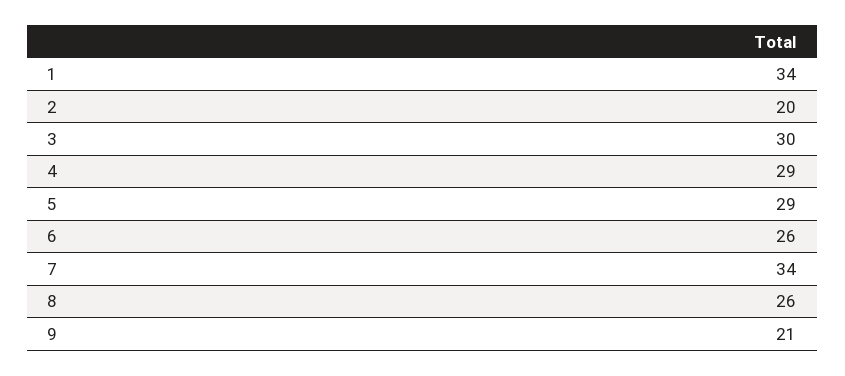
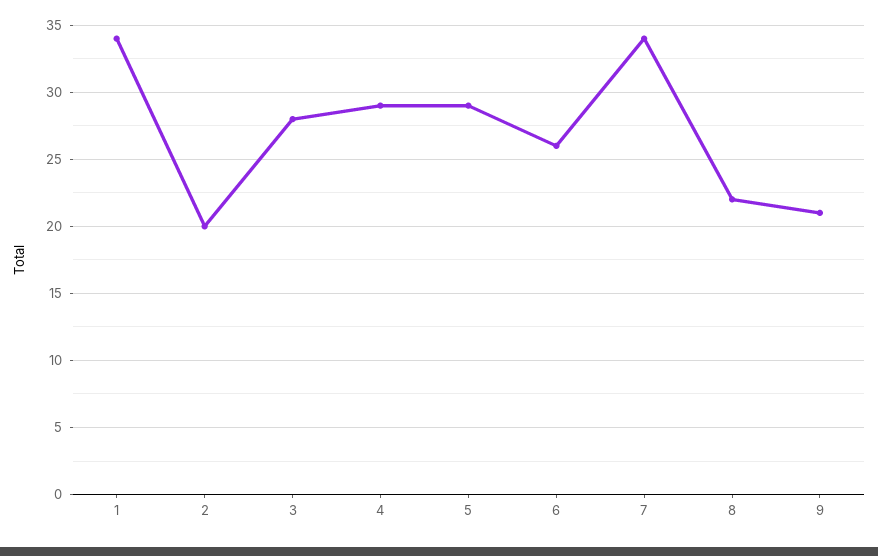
  {
    "1": 34,
    "2": 20,
-   "3": 30,
+   "3": 28,
    "4": 29,
    "5": 29,
    "6": 26,
    "7": 34,
-   "8": 26,
+   "8": 22,
    "9": 21
  }

